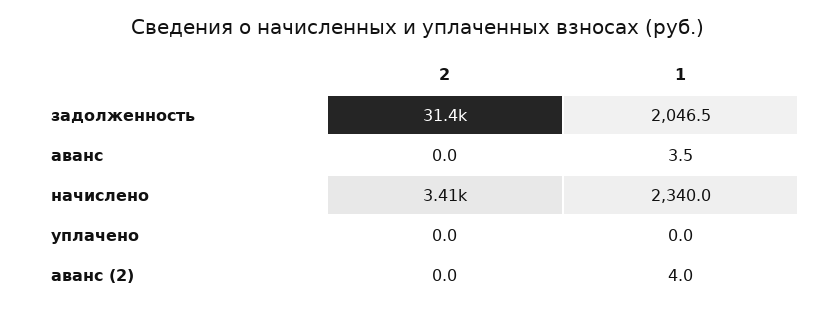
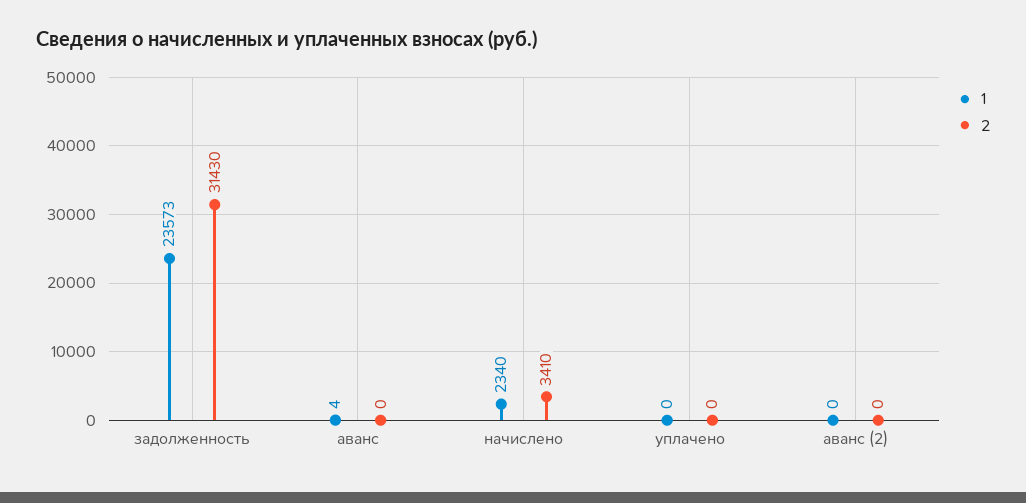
  {
    "2": {
      "задолженность": 31430,
      "аванс": 0,
      "начислено": 3410,
      "уплачено": 0,
      "аванс (2)": 0
    },
    "1": {
-     "задолженность": 2046.5,
+     "задолженность": 23573,
      "аванс": 3.5,
      "начислено": 2340,
      "уплачено": 0,
-     "аванс (2)": 4
+     "аванс (2)": 0
    }
  }

